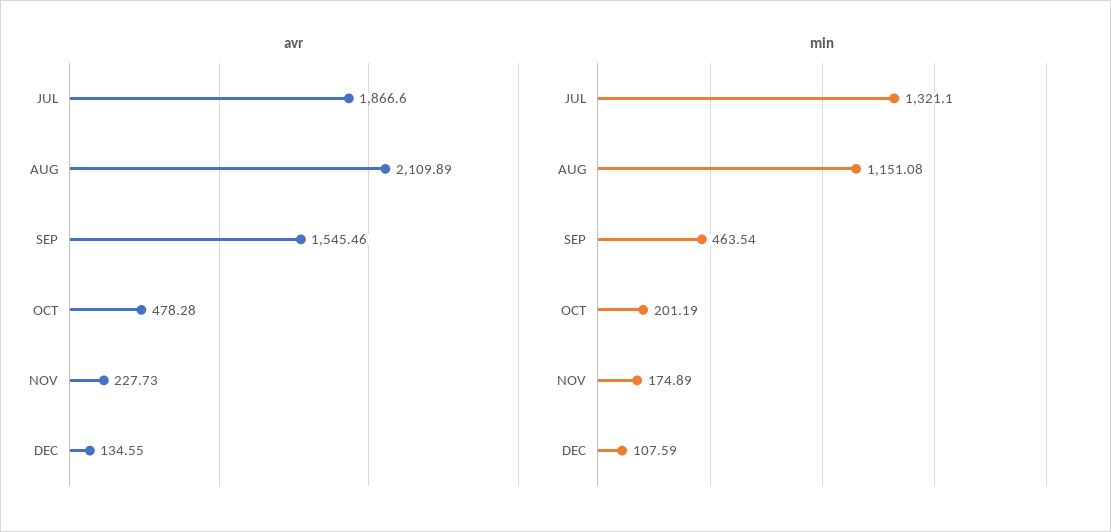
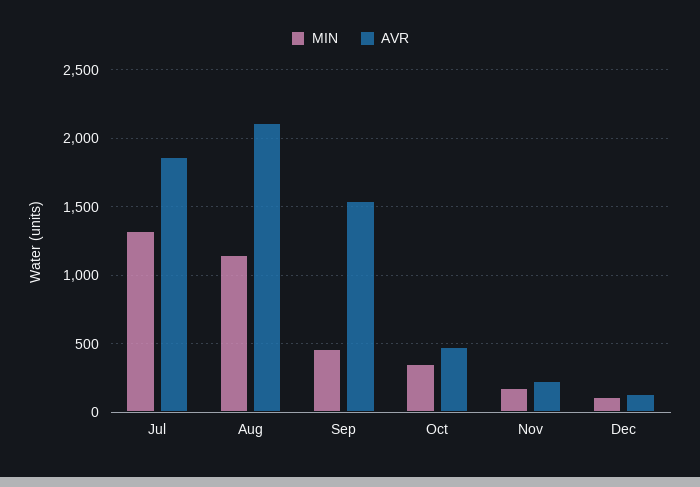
  {
    "avr": {
      "JUL": 1866.6,
      "AUG": 2109.89,
      "SEP": 1545.46,
      "OCT": 478.28,
      "NOV": 227.73,
      "DEC": 134.55
    },
    "min": {
      "JUL": 1321.1,
      "AUG": 1151.08,
      "SEP": 463.54,
-     "OCT": 201.19,
+     "OCT": 350,
      "NOV": 174.89,
      "DEC": 107.59
    }
  }

